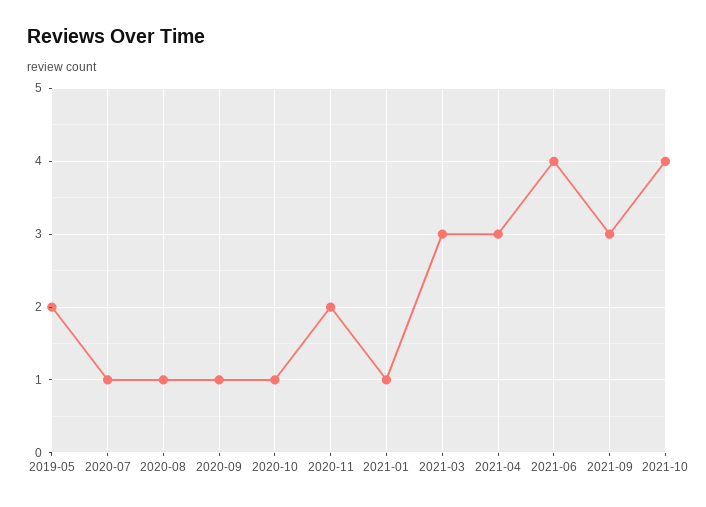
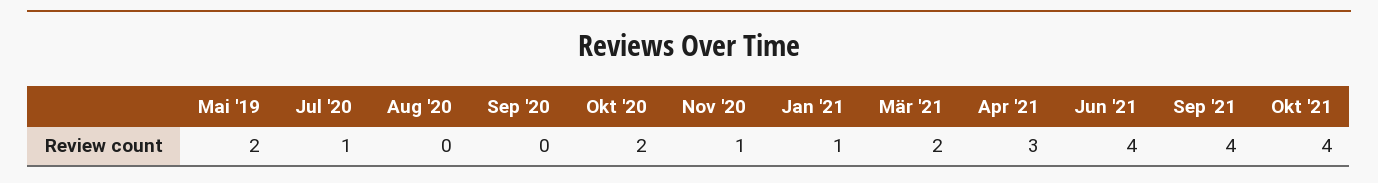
  {
    "2019-05": 2,
    "2020-07": 1,
-   "2020-08": 1,
+   "2020-08": 0,
-   "2020-09": 1,
+   "2020-09": 0,
-   "2020-10": 1,
+   "2020-10": 2,
-   "2020-11": 2,
+   "2020-11": 1,
    "2021-01": 1,
-   "2021-03": 3,
+   "2021-03": 2,
    "2021-04": 3,
    "2021-06": 4,
-   "2021-09": 3,
+   "2021-09": 4,
    "2021-10": 4
  }

